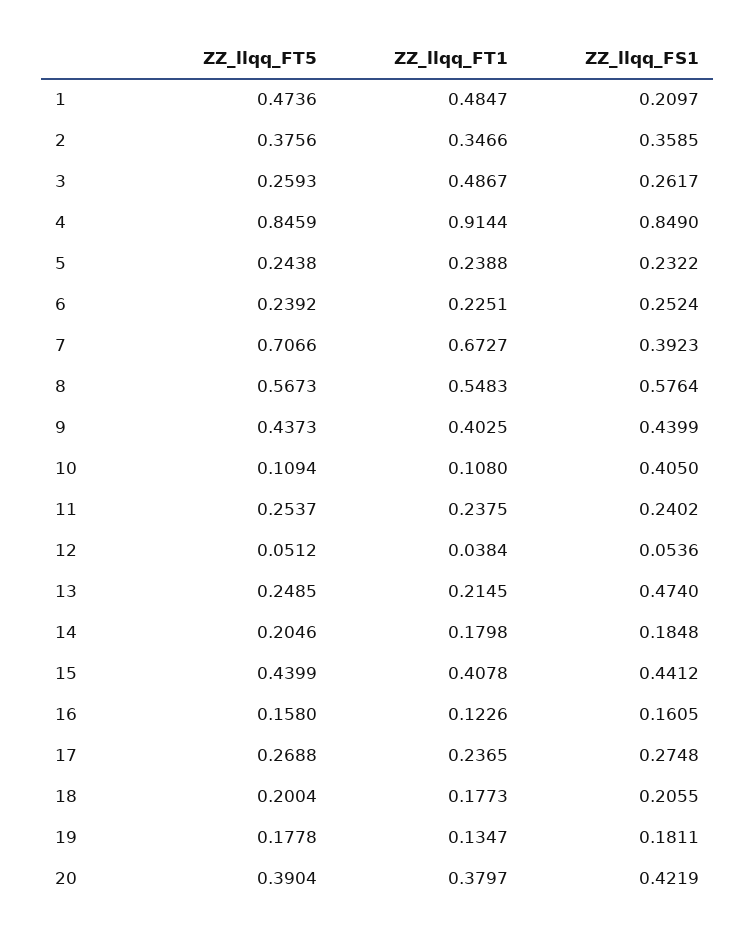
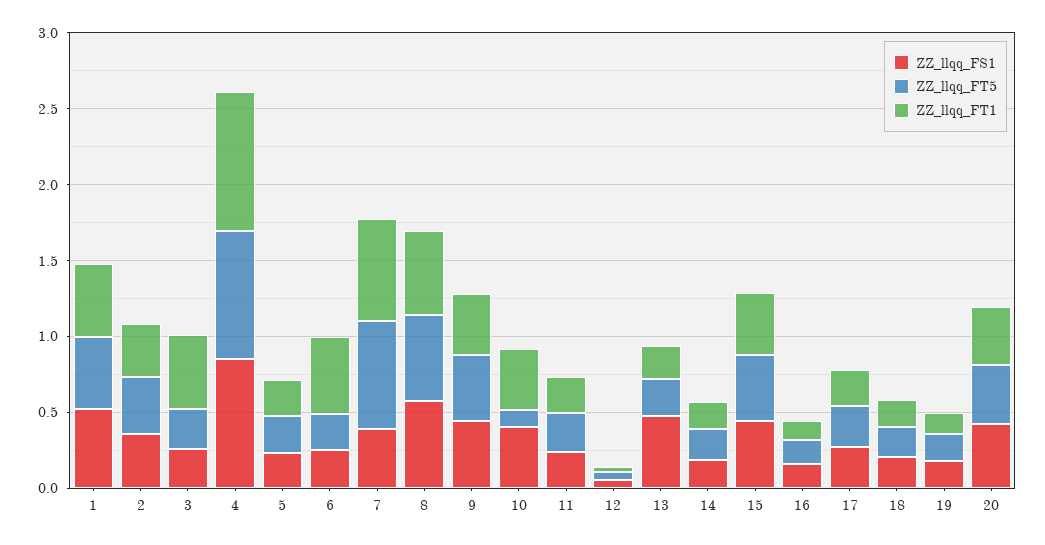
  {
    "ZZ_llqq_FT5": {
      "1": 0.4736,
      "2": 0.3756,
      "3": 0.2593,
      "4": 0.8459,
      "5": 0.2438,
      "6": 0.2392,
      "7": 0.7066,
      "8": 0.5673,
      "9": 0.4373,
      "10": 0.1094,
      "11": 0.2537,
      "12": 0.0512,
      "13": 0.2485,
      "14": 0.2046,
      "15": 0.4399,
      "16": 0.158,
      "17": 0.2688,
      "18": 0.2004,
      "19": 0.1778,
      "20": 0.3904
    },
    "ZZ_llqq_FT1": {
      "1": 0.4847,
      "2": 0.3466,
      "3": 0.4867,
      "4": 0.9144,
      "5": 0.2388,
-     "6": 0.2251,
+     "6": 0.5,
      "7": 0.6727,
      "8": 0.5483,
      "9": 0.4025,
-     "10": 0.108,
+     "10": 0.4,
      "11": 0.2375,
      "12": 0.0384,
      "13": 0.2145,
      "14": 0.1798,
      "15": 0.4078,
      "16": 0.1226,
      "17": 0.2365,
      "18": 0.1773,
      "19": 0.1347,
      "20": 0.3797
    },
    "ZZ_llqq_FS1": {
-     "1": 0.2097,
+     "1": 0.5,
      "2": 0.3585,
      "3": 0.2617,
      "4": 0.849,
      "5": 0.2322,
      "6": 0.2524,
      "7": 0.3923,
      "8": 0.5764,
      "9": 0.4399,
      "10": 0.405,
      "11": 0.2402,
      "12": 0.0536,
      "13": 0.474,
      "14": 0.1848,
      "15": 0.4412,
      "16": 0.1605,
      "17": 0.2748,
      "18": 0.2055,
      "19": 0.1811,
      "20": 0.4219
    }
  }

